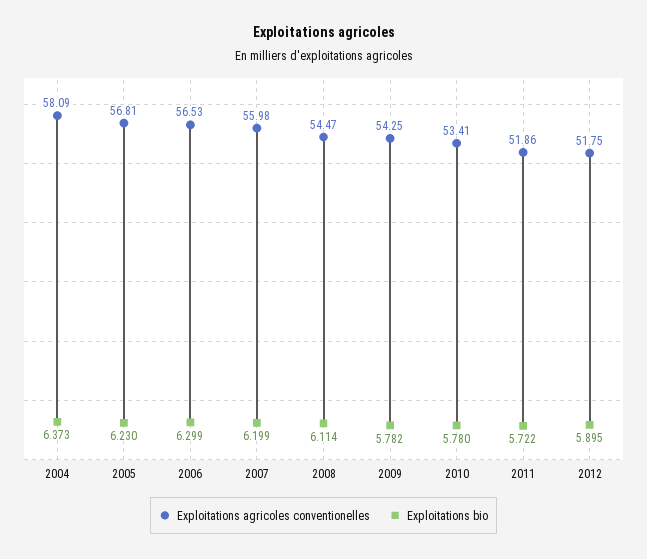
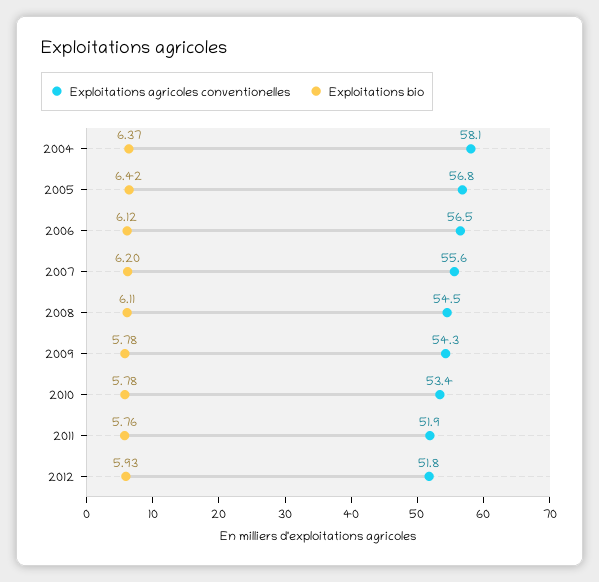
  {
    "Exploitations agricoles conventionelles": {
      "2004": 58.09,
      "2005": 56.81,
      "2006": 56.53,
-     "2007": 55.98,
+     "2007": 55.6,
      "2008": 54.47,
      "2009": 54.25,
      "2010": 53.41,
      "2011": 51.86,
      "2012": 51.75
    },
    "Exploitations bio": {
      "2004": 6.373,
-     "2005": 6.23,
+     "2005": 6.42,
-     "2006": 6.299,
+     "2006": 6.12,
      "2007": 6.199,
      "2008": 6.114,
      "2009": 5.782,
      "2010": 5.78,
-     "2011": 5.722,
+     "2011": 5.76,
-     "2012": 5.895
+     "2012": 5.93
    }
  }

